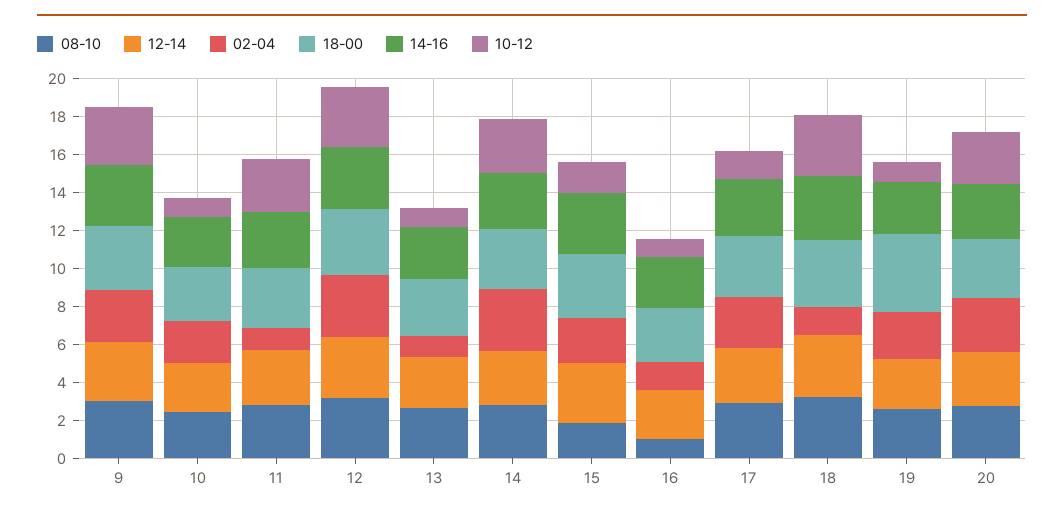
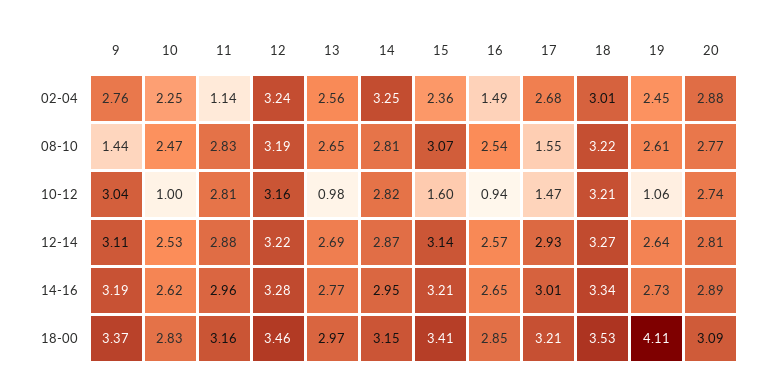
  {
    "08-10": {
-     "9": 3,
+     "9": 1.44,
      "10": 2.47,
      "11": 2.83,
      "12": 3.19,
      "13": 2.65,
      "14": 2.81,
-     "15": 2,
+     "15": 3.07,
-     "16": 1,
+     "16": 2.54,
-     "17": 3,
+     "17": 1.55,
      "18": 3.22,
      "19": 2.61,
      "20": 2.77
    },
    "12-14": {
      "9": 3.11,
      "10": 2.53,
      "11": 2.88,
      "12": 3.22,
      "13": 2.69,
      "14": 2.87,
      "15": 3.14,
      "16": 2.57,
      "17": 2.93,
      "18": 3.27,
      "19": 2.64,
      "20": 2.81
    },
    "02-04": {
      "9": 2.76,
      "10": 2.25,
      "11": 1.14,
      "12": 3.24,
-     "13": 1,
+     "13": 2.56,
      "14": 3.25,
      "15": 2.36,
      "16": 1.49,
      "17": 2.68,
-     "18": 1.5,
+     "18": 3.01,
      "19": 2.45,
      "20": 2.88
    },
    "18-00": {
      "9": 3.37,
      "10": 2.83,
      "11": 3.16,
      "12": 3.46,
      "13": 2.97,
      "14": 3.15,
      "15": 3.41,
      "16": 2.85,
      "17": 3.21,
      "18": 3.53,
      "19": 4.11,
      "20": 3.09
    },
    "14-16": {
      "9": 3.19,
      "10": 2.62,
      "11": 2.96,
      "12": 3.28,
      "13": 2.77,
      "14": 2.95,
      "15": 3.21,
      "16": 2.65,
      "17": 3.01,
      "18": 3.34,
      "19": 2.73,
      "20": 2.89
    },
    "10-12": {
      "9": 3.04,
      "10": 1,
      "11": 2.81,
      "12": 3.16,
      "13": 0.98,
      "14": 2.82,
      "15": 1.6,
      "16": 0.94,
      "17": 1.47,
      "18": 3.21,
      "19": 1.06,
      "20": 2.74
    }
  }

